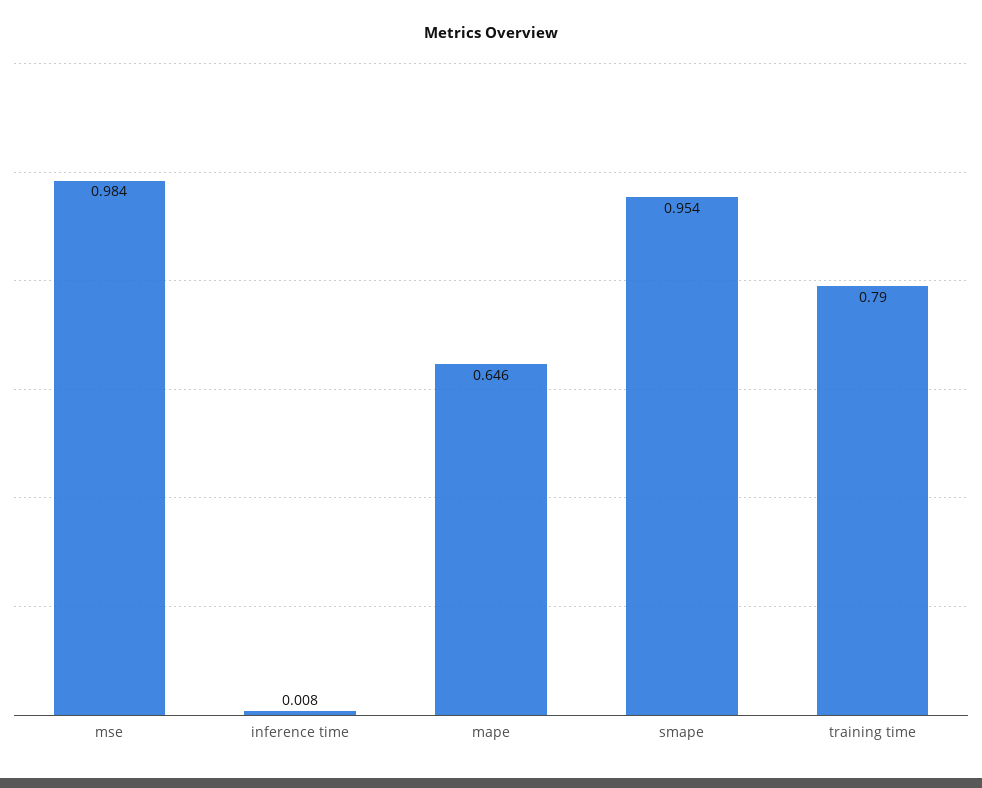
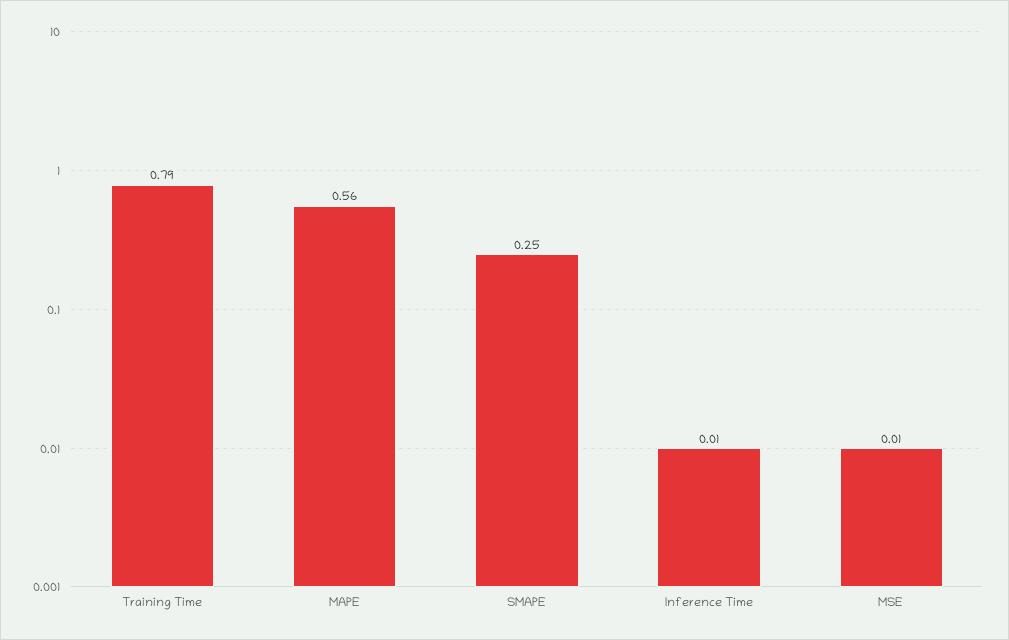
  {
-   "mse": 0.984,
+   "mse": 0.01,
    "inference time": 0.008,
-   "mape": 0.646,
+   "mape": 0.56,
-   "smape": 0.954,
+   "smape": 0.25,
    "training time": 0.79
  }

